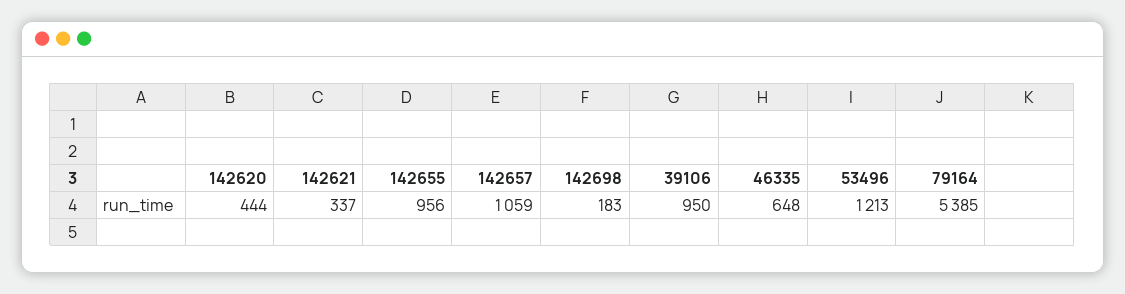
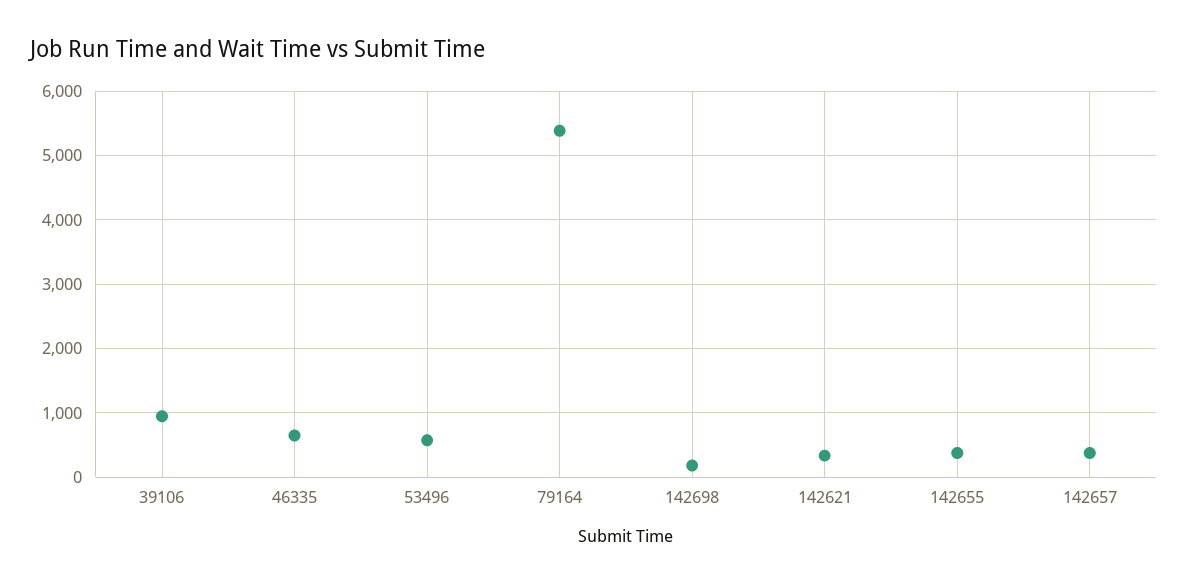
  {
-   "142620": 444,
    "142621": 337,
-   "142655": 956,
+   "142655": 400,
-   "142657": 1059,
+   "142657": 400,
    "142698": 183,
    "39106": 950,
    "46335": 648,
-   "53496": 1213,
+   "53496": 600,
    "79164": 5385
  }

